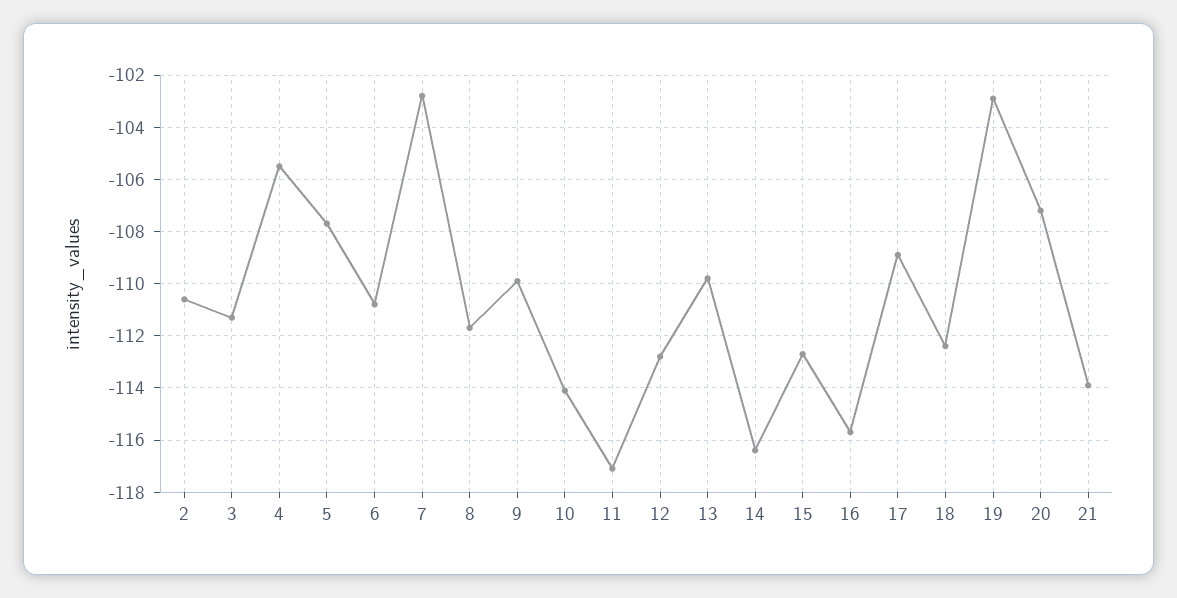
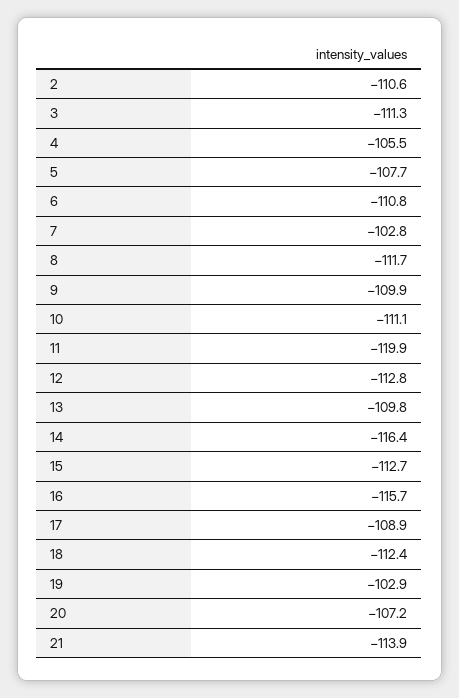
  {
    "2": -110.6,
    "3": -111.3,
    "4": -105.5,
    "5": -107.7,
    "6": -110.8,
    "7": -102.8,
    "8": -111.7,
    "9": -109.9,
-   "10": -114,
+   "10": -111.1,
-   "11": -117,
+   "11": -119.9,
    "12": -112.8,
    "13": -109.8,
    "14": -116.4,
    "15": -112.7,
    "16": -115.7,
    "17": -108.9,
    "18": -112.4,
    "19": -102.9,
    "20": -107.2,
    "21": -113.9
  }

